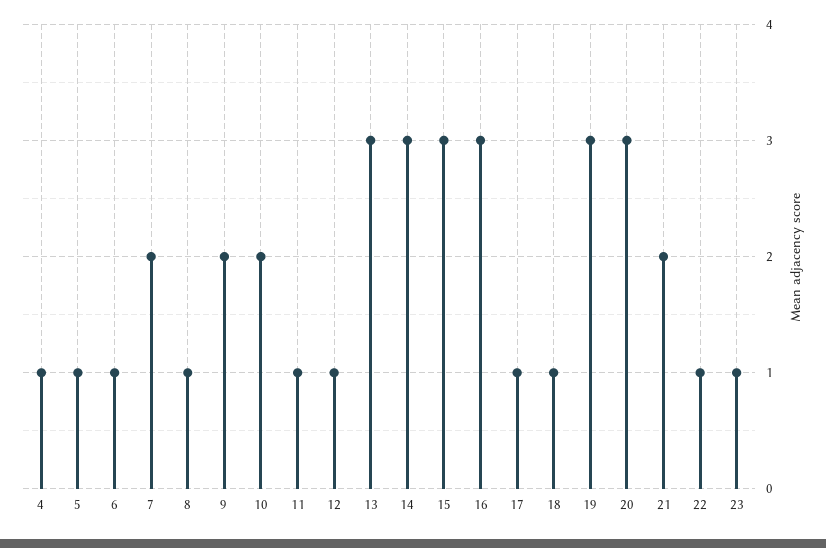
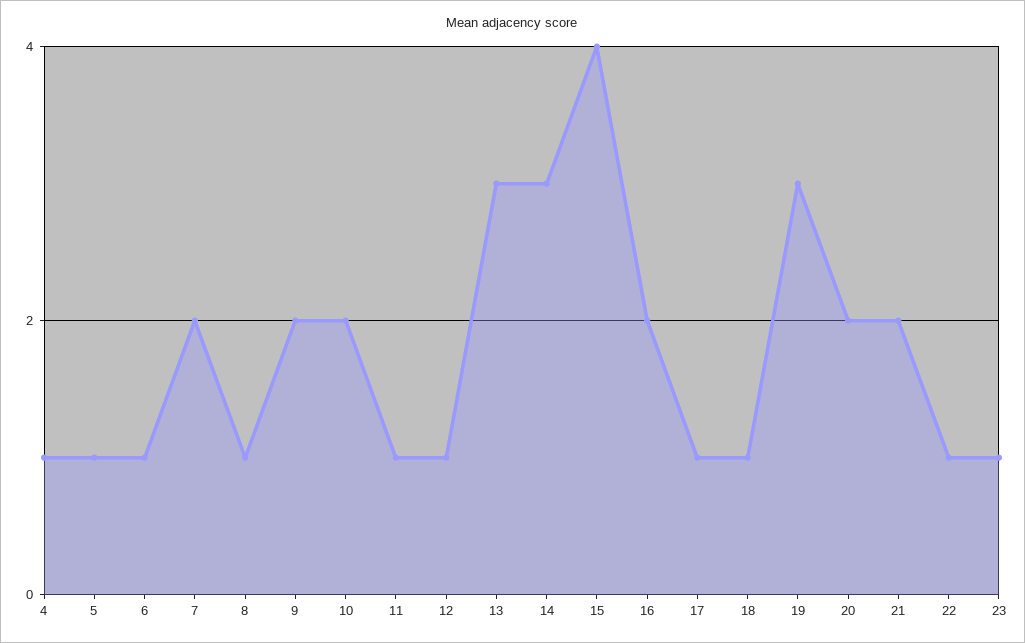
  {
    "4": 1,
    "5": 1,
    "6": 1,
    "7": 2,
    "8": 1,
    "9": 2,
    "10": 2,
    "11": 1,
    "12": 1,
    "13": 3,
    "14": 3,
-   "15": 3,
+   "15": 4,
-   "16": 3,
+   "16": 2,
    "17": 1,
    "18": 1,
    "19": 3,
-   "20": 3,
+   "20": 2,
    "21": 2,
    "22": 1,
    "23": 1
  }

